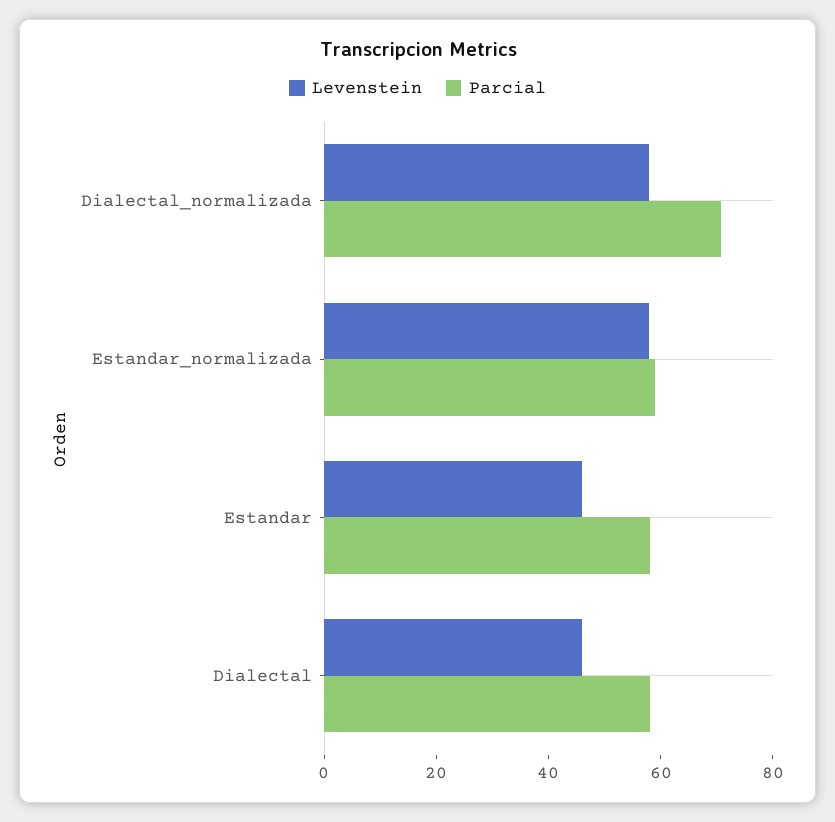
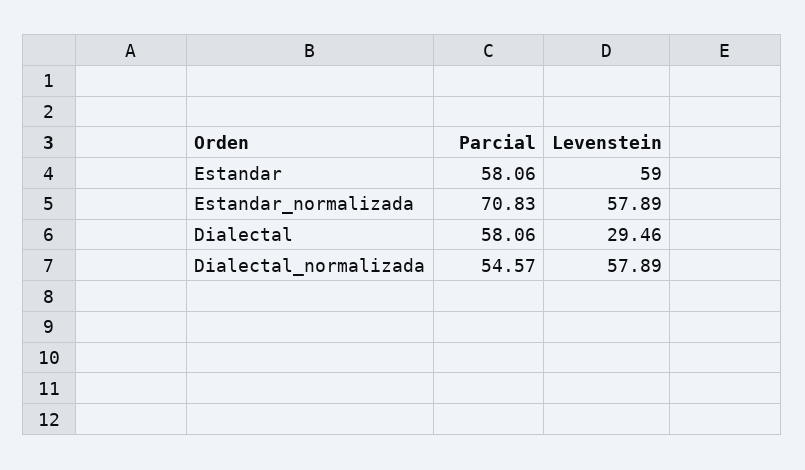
  {
    "Levenstein": {
      "Dialectal_normalizada": 57.89,
      "Estandar_normalizada": 57.89,
-     "Estandar": 45,
+     "Estandar": 59,
-     "Dialectal": 45
+     "Dialectal": 29.46
    },
    "Parcial": {
-     "Dialectal_normalizada": 70,
+     "Dialectal_normalizada": 54.57,
-     "Estandar_normalizada": 60,
+     "Estandar_normalizada": 70.83,
      "Estandar": 58.06,
      "Dialectal": 58.06
    }
  }

